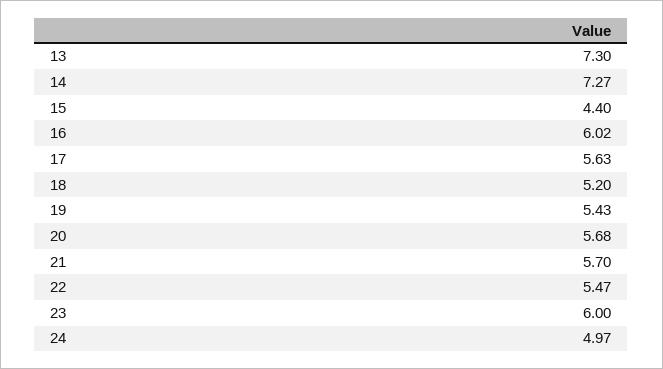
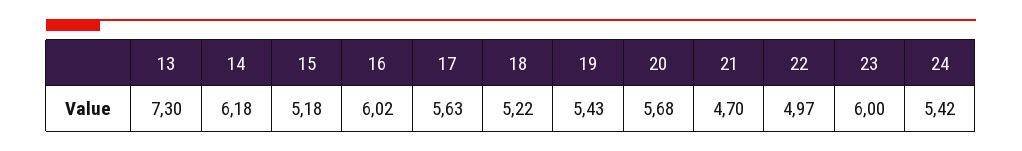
  {
    "13": 7.3,
-   "14": 7.27,
+   "14": 6.18,
-   "15": 4.4,
+   "15": 5.18,
    "16": 6.02,
    "17": 5.63,
-   "18": 5.2,
+   "18": 5.22,
    "19": 5.43,
    "20": 5.68,
-   "21": 5.7,
+   "21": 4.7,
-   "22": 5.47,
+   "22": 4.97,
    "23": 6,
-   "24": 4.97
+   "24": 5.42
  }

